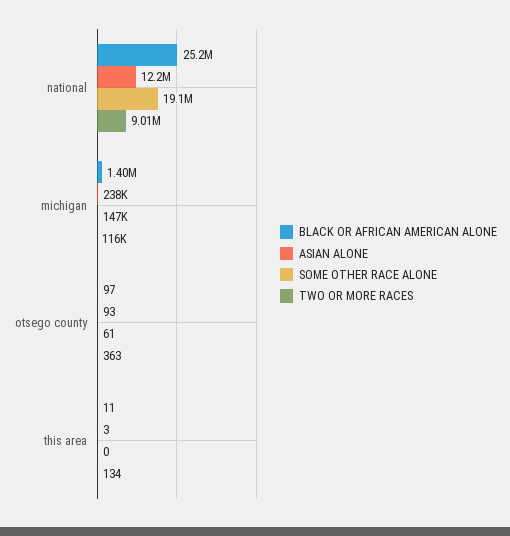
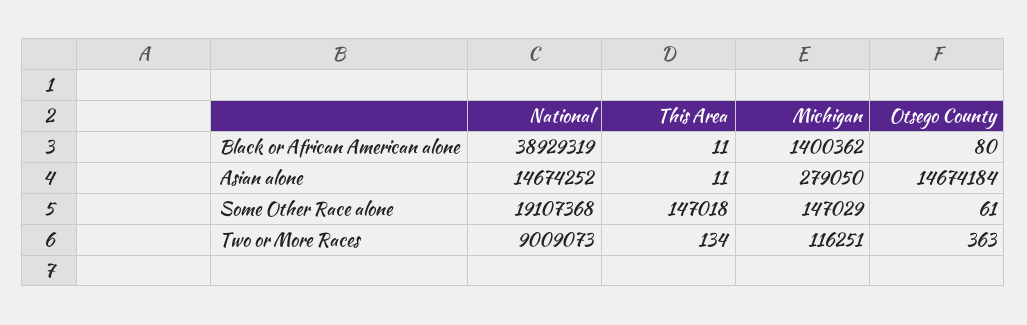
  {
    "BLACK OR AFRICAN AMERICAN ALONE": {
-     "national": 25200000,
+     "national": 38929319,
      "michigan": 1400362,
-     "otsego county": 97,
+     "otsego county": 80,
      "this area": 11
    },
    "ASIAN ALONE": {
-     "national": 12200000,
+     "national": 14674252,
-     "michigan": 238000,
+     "michigan": 279050,
-     "otsego county": 93,
+     "otsego county": 14674184,
-     "this area": 3
+     "this area": 11
    },
    "SOME OTHER RACE ALONE": {
      "national": 19107368,
      "michigan": 147029,
      "otsego county": 61,
-     "this area": 0
+     "this area": 147018
    },
    "TWO OR MORE RACES": {
      "national": 9009073,
      "michigan": 116251,
      "otsego county": 363,
      "this area": 134
    }
  }

